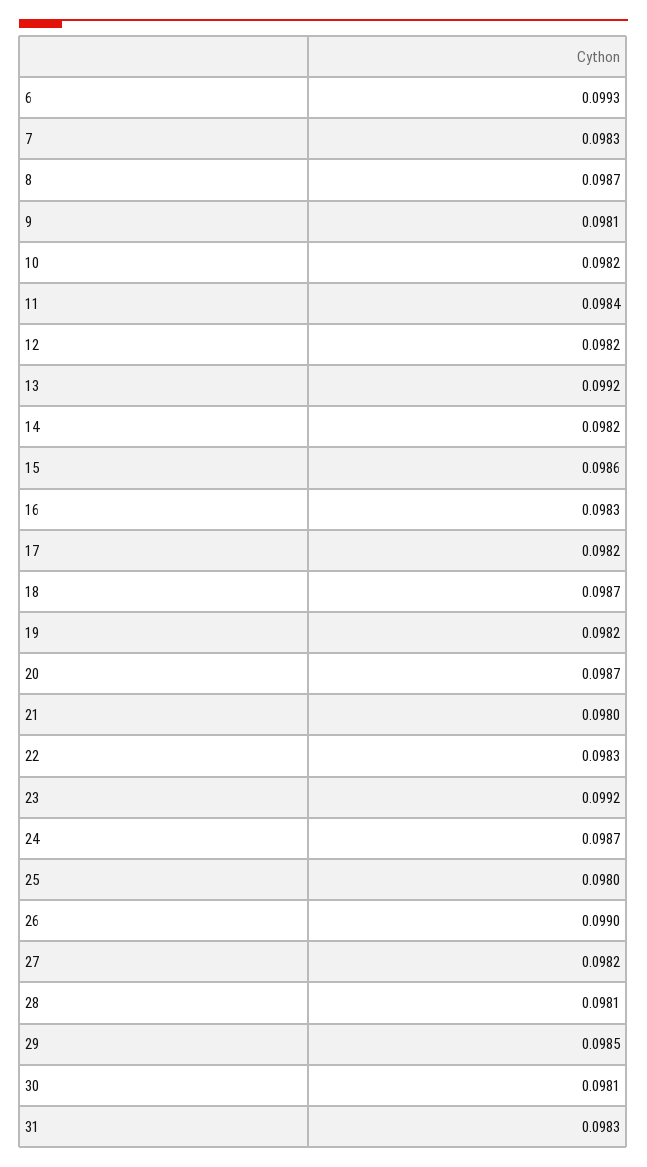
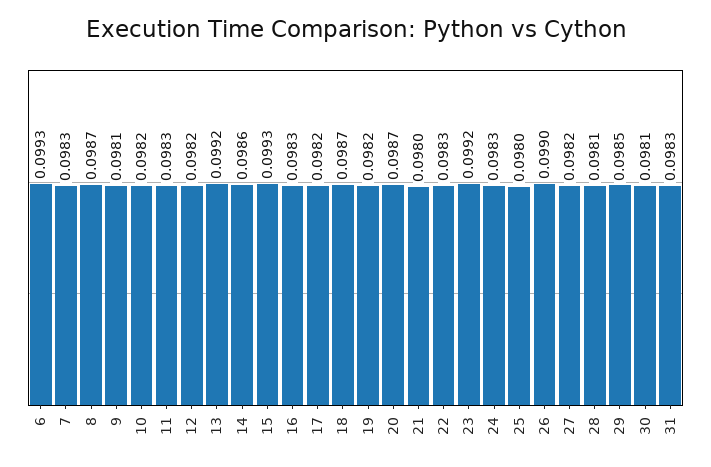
  {
    "6": 0.0993,
    "7": 0.0983,
    "8": 0.0987,
    "9": 0.0981,
    "10": 0.0982,
-   "11": 0.0984,
+   "11": 0.0983,
    "12": 0.0982,
    "13": 0.0992,
-   "14": 0.0982,
+   "14": 0.0986,
-   "15": 0.0986,
+   "15": 0.0993,
    "16": 0.0983,
    "17": 0.0982,
    "18": 0.0987,
    "19": 0.0982,
    "20": 0.0987,
    "21": 0.098,
    "22": 0.0983,
    "23": 0.0992,
-   "24": 0.0987,
+   "24": 0.0983,
    "25": 0.098,
    "26": 0.099,
    "27": 0.0982,
    "28": 0.0981,
    "29": 0.0985,
    "30": 0.0981,
    "31": 0.0983
  }

